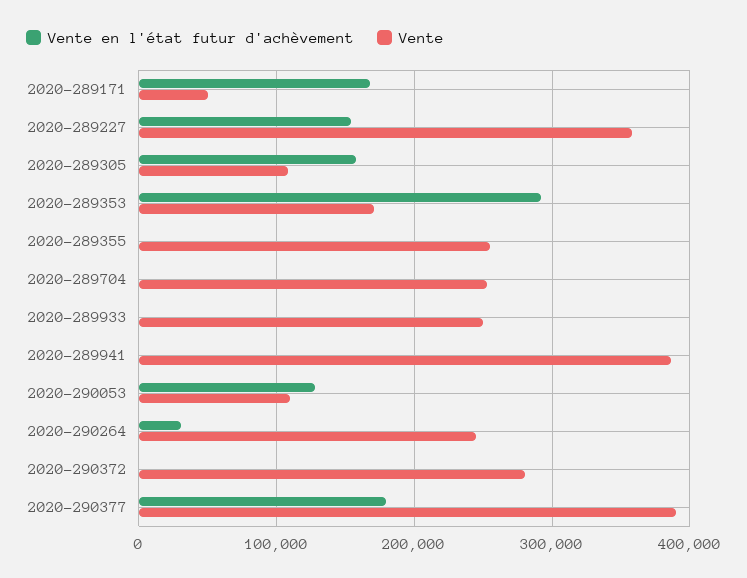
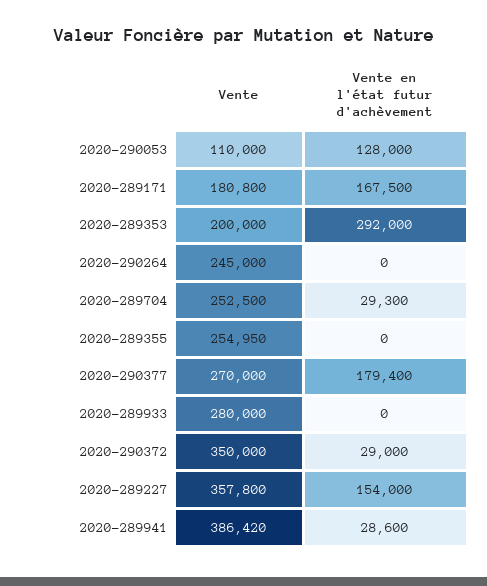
  {
    "Vente en l'état futur d'achèvement": {
      "2020-289171": 167500,
      "2020-289227": 154000,
-     "2020-289305": 160000,
      "2020-289353": 292000,
      "2020-289355": 0,
-     "2020-289704": 0,
+     "2020-289704": 29300,
      "2020-289933": 0,
-     "2020-289941": 0,
+     "2020-289941": 28600,
      "2020-290053": 128000,
-     "2020-290264": 30000,
+     "2020-290264": 0,
-     "2020-290372": 0,
+     "2020-290372": 29000,
      "2020-290377": 179400
    },
    "Vente": {
-     "2020-289171": 50000,
+     "2020-289171": 180800,
      "2020-289227": 357800,
-     "2020-289305": 110000,
-     "2020-289353": 170000,
+     "2020-289353": 200000,
      "2020-289355": 254950,
      "2020-289704": 252500,
-     "2020-289933": 250000,
+     "2020-289933": 280000,
      "2020-289941": 386420,
      "2020-290053": 110000,
      "2020-290264": 245000,
-     "2020-290372": 280000,
+     "2020-290372": 350000,
-     "2020-290377": 390000
+     "2020-290377": 270000
    }
  }

